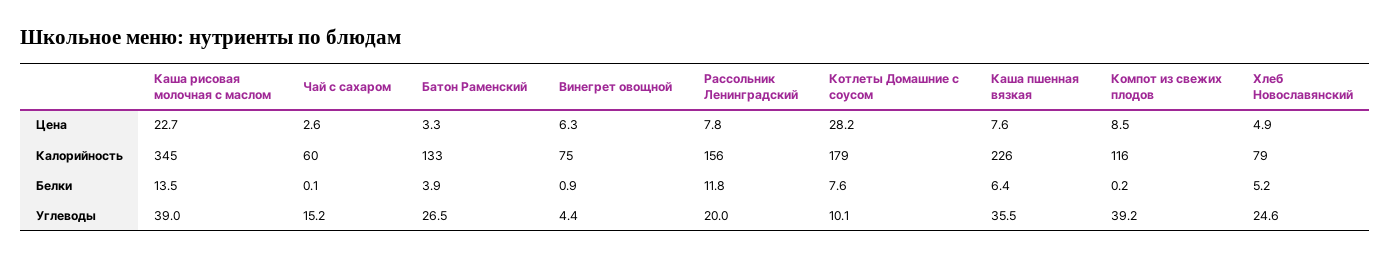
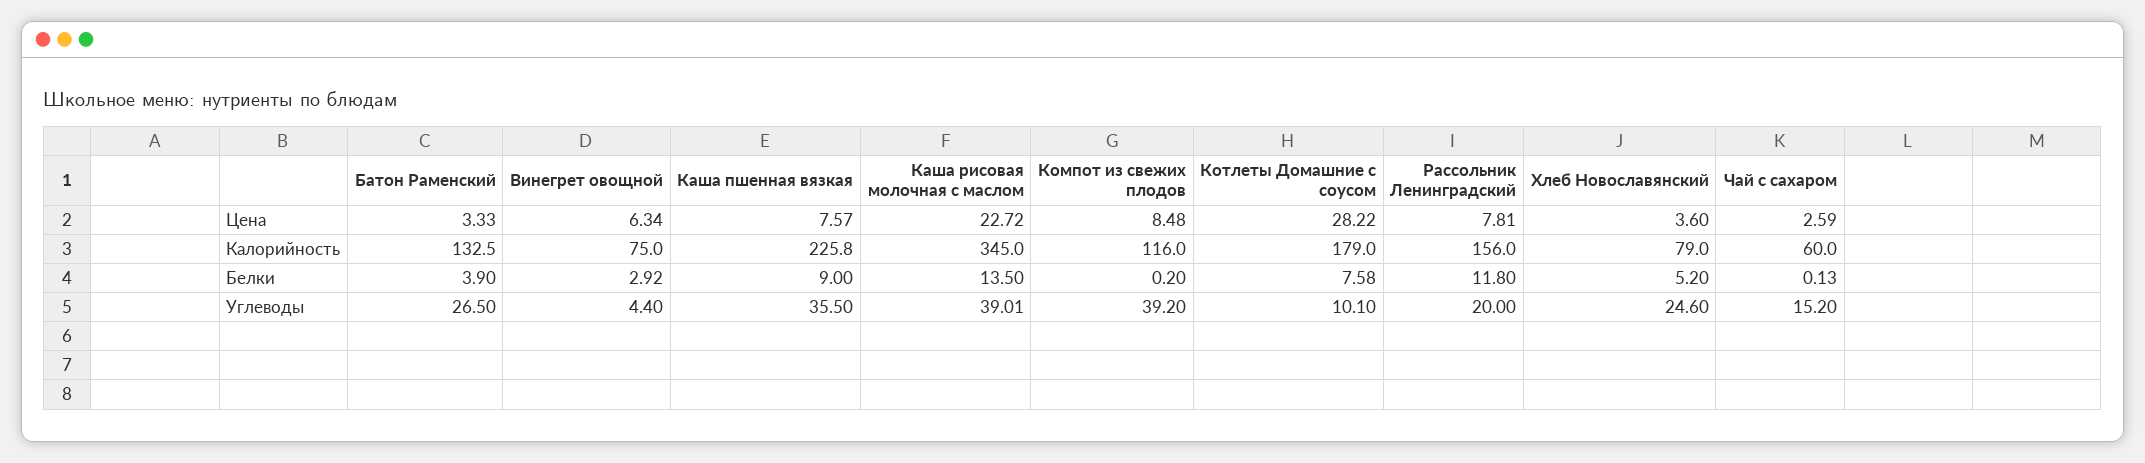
  {
    "Каша рисовая молочная с маслом": {
      "Цена": 22.72,
      "Калорийность": 345,
      "Белки": 13.5,
      "Углеводы": 39.01
    },
    "Чай с сахаром": {
      "Цена": 2.59,
      "Калорийность": 60,
      "Белки": 0.13,
      "Углеводы": 15.2
    },
    "Батон Раменский": {
      "Цена": 3.33,
      "Калорийность": 132.5,
      "Белки": 3.9,
      "Углеводы": 26.5
    },
    "Винегрет овощной": {
      "Цена": 6.34,
      "Калорийность": 75,
-     "Белки": 0.9,
+     "Белки": 2.92,
      "Углеводы": 4.4
    },
    "Рассольник Ленинградский": {
      "Цена": 7.81,
      "Калорийность": 156,
      "Белки": 11.8,
      "Углеводы": 20
    },
    "Котлеты Домашние с соусом": {
      "Цена": 28.22,
      "Калорийность": 179,
      "Белки": 7.58,
      "Углеводы": 10.1
    },
    "Каша пшенная вязкая": {
      "Цена": 7.57,
      "Калорийность": 225.8,
-     "Белки": 6.4,
+     "Белки": 9,
      "Углеводы": 35.5
    },
    "Компот из свежих плодов": {
      "Цена": 8.48,
      "Калорийность": 116,
      "Белки": 0.2,
      "Углеводы": 39.2
    },
    "Хлеб Новославянский": {
-     "Цена": 4.9,
+     "Цена": 3.6,
      "Калорийность": 79,
      "Белки": 5.2,
      "Углеводы": 24.6
    }
  }

